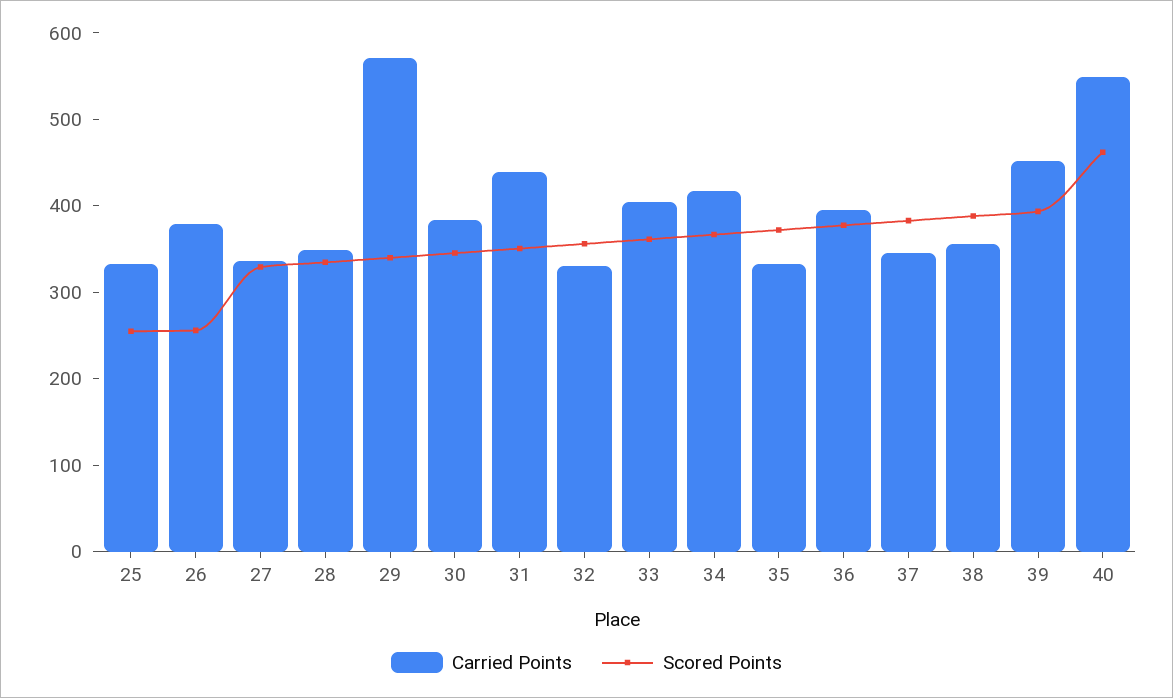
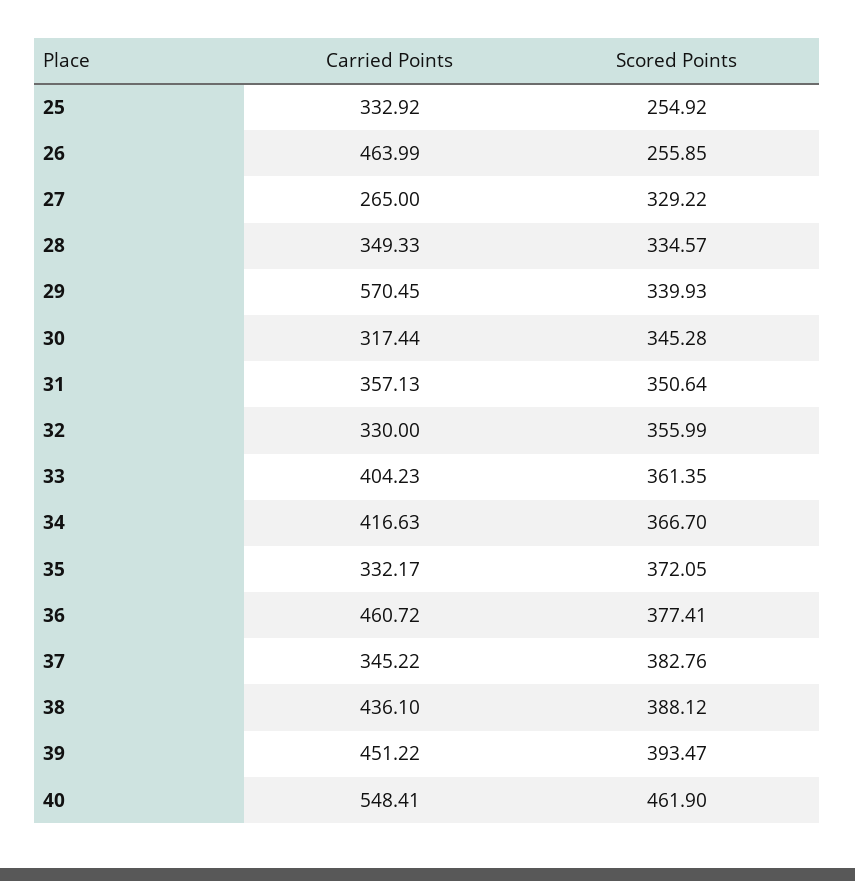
  {
    "Carried Points": {
      "25": 332.92,
-     "26": 380,
+     "26": 463.99,
-     "27": 340,
+     "27": 265,
      "28": 349.33,
      "29": 570.45,
-     "30": 380,
+     "30": 317.44,
-     "31": 440,
+     "31": 357.13,
      "32": 330,
      "33": 404.23,
      "34": 416.63,
      "35": 332.17,
-     "36": 400,
+     "36": 460.72,
      "37": 345.22,
-     "38": 360,
+     "38": 436.1,
      "39": 451.22,
      "40": 548.41
    },
    "Scored Points": {
      "25": 254.92,
      "26": 255.85,
      "27": 329.22,
      "28": 334.57,
      "29": 339.93,
      "30": 345.28,
      "31": 350.64,
      "32": 355.99,
      "33": 361.35,
      "34": 366.7,
      "35": 372.05,
      "36": 377.41,
      "37": 382.76,
      "38": 388.12,
      "39": 393.47,
      "40": 461.9
    }
  }

